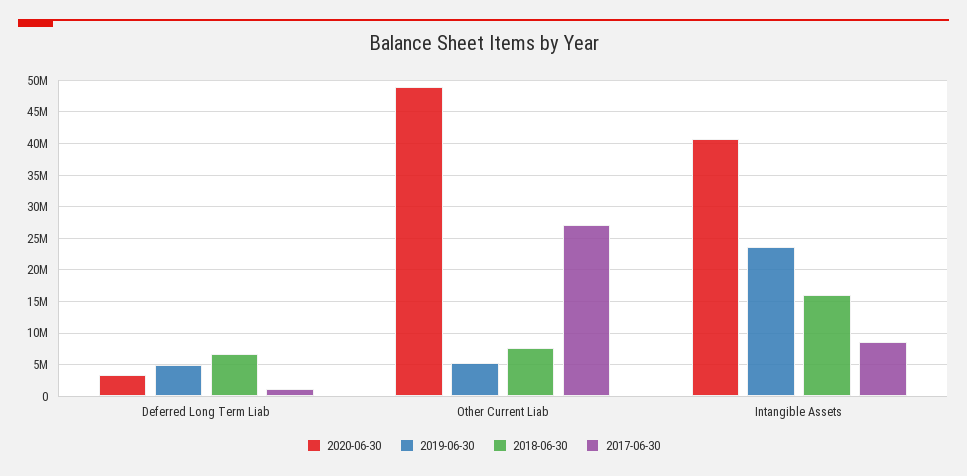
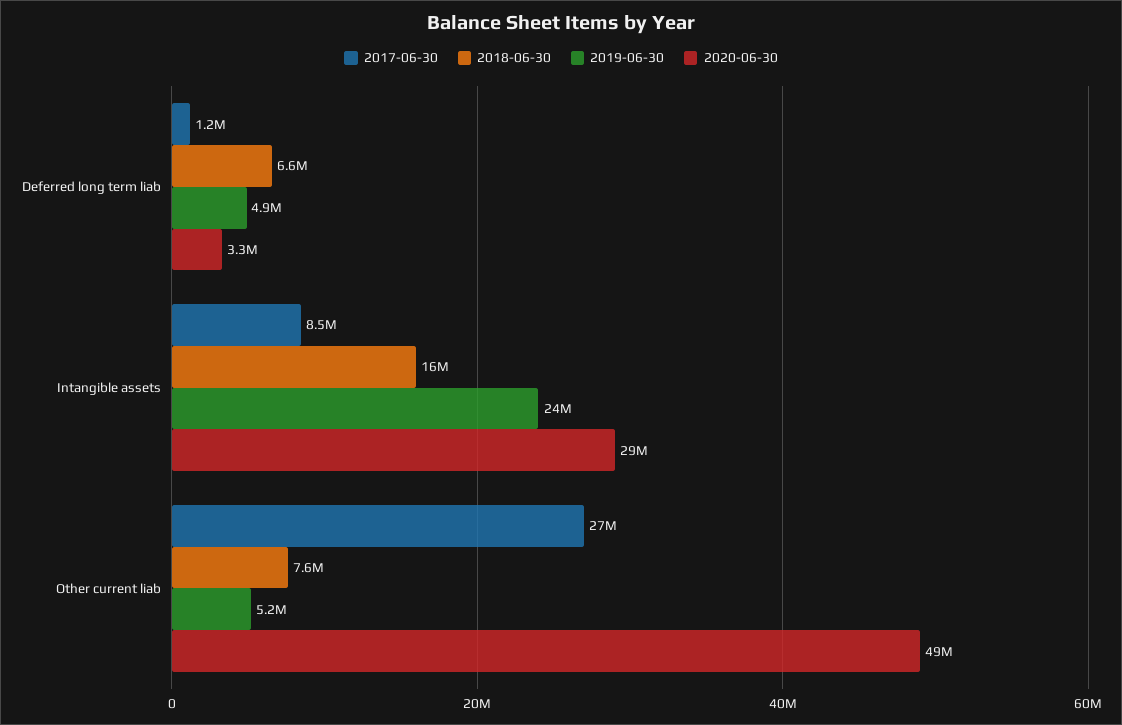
  {
    "2020-06-30": {
      "Deferred Long Term Liab": 3300000,
      "Other Current Liab": 49000000,
-     "Intangible Assets": 41000000
+     "Intangible Assets": 29000000
    },
    "2019-06-30": {
      "Deferred Long Term Liab": 4900000,
      "Other Current Liab": 5200000,
      "Intangible Assets": 24000000
    },
    "2018-06-30": {
      "Deferred Long Term Liab": 6600000,
      "Other Current Liab": 7600000,
      "Intangible Assets": 16000000
    },
    "2017-06-30": {
      "Deferred Long Term Liab": 1200000,
      "Other Current Liab": 27000000,
      "Intangible Assets": 8500000
    }
  }

